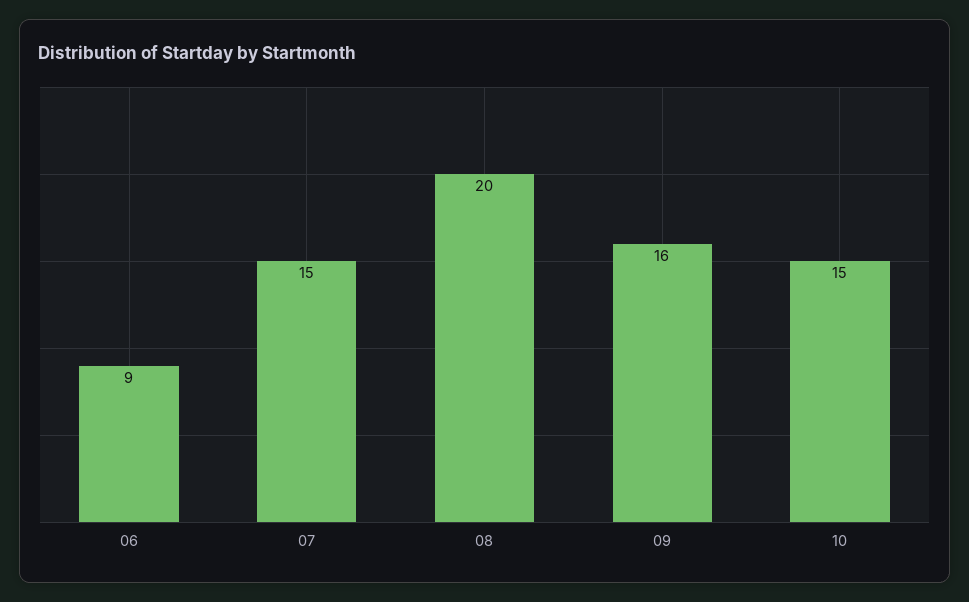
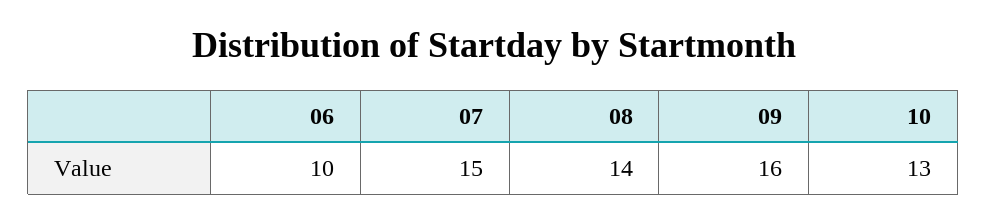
  {
-   "06": 9,
+   "06": 10,
    "07": 15,
-   "08": 20,
+   "08": 14,
    "09": 16,
-   "10": 15
+   "10": 13
  }

